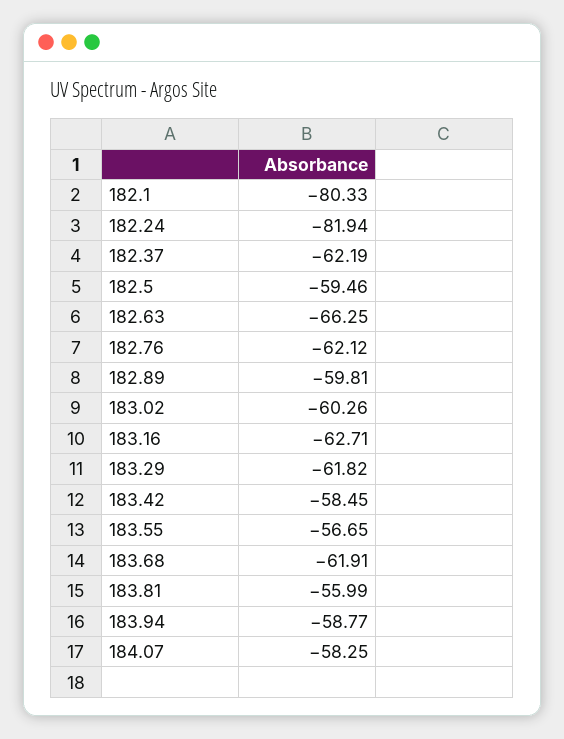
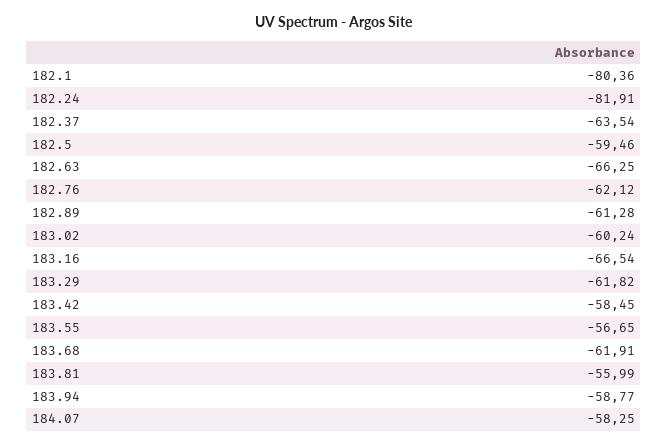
  {
-   "182.1": -80.33,
+   "182.1": -80.36,
-   "182.24": -81.94,
+   "182.24": -81.91,
-   "182.37": -62.19,
+   "182.37": -63.54,
    "182.5": -59.46,
    "182.63": -66.25,
    "182.76": -62.12,
-   "182.89": -59.81,
+   "182.89": -61.28,
-   "183.02": -60.26,
+   "183.02": -60.24,
-   "183.16": -62.71,
+   "183.16": -66.54,
    "183.29": -61.82,
    "183.42": -58.45,
    "183.55": -56.65,
    "183.68": -61.91,
    "183.81": -55.99,
    "183.94": -58.77,
    "184.07": -58.25
  }

